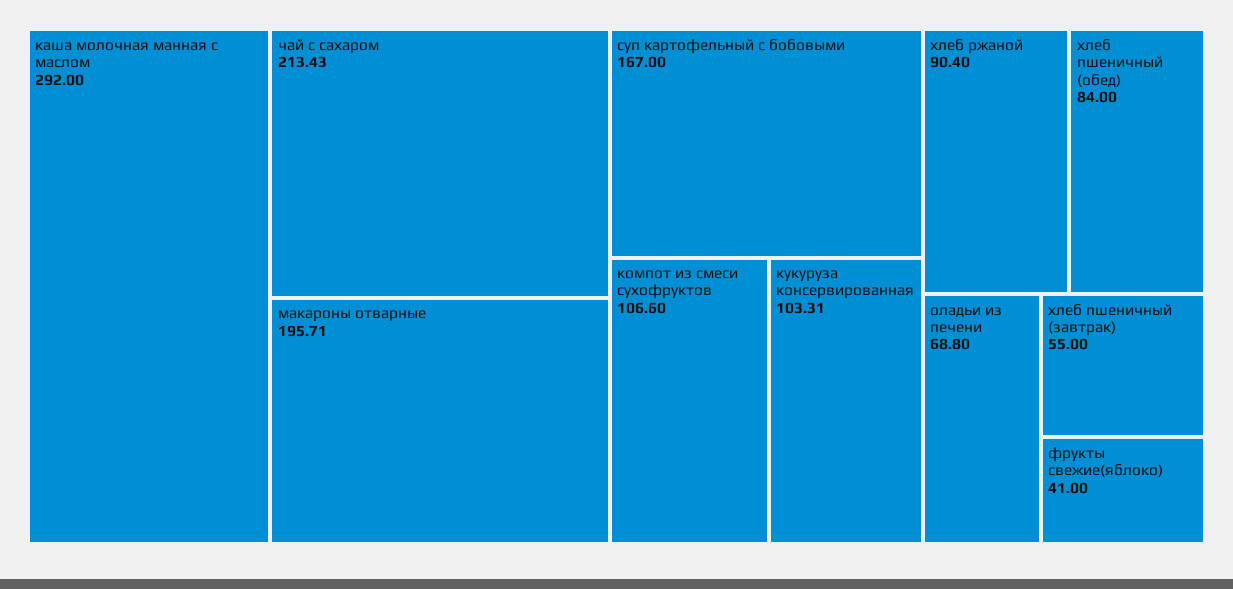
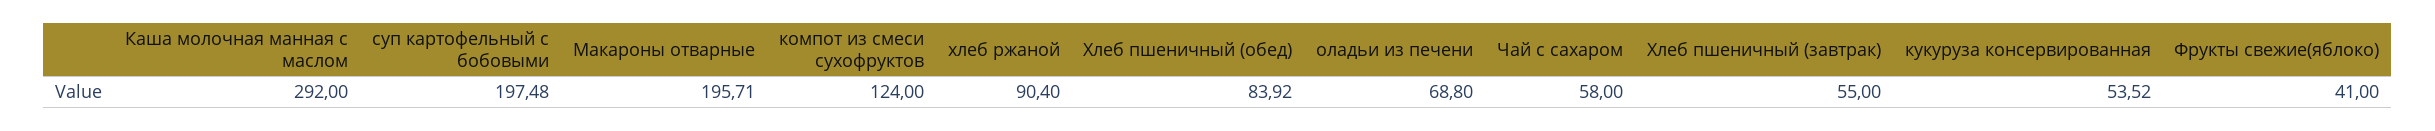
  {
    "каша молочная манная с маслом": 292,
-   "чай с сахаром": 213.43,
+   "чай с сахаром": 58,
    "макароны отварные": 195.71,
-   "суп картофельный с бобовыми": 167,
+   "суп картофельный с бобовыми": 197.48,
-   "компот из смеси сухофруктов": 106.6,
+   "компот из смеси сухофруктов": 124,
-   "кукуруза консервированная": 103.31,
+   "кукуруза консервированная": 53.52,
    "хлеб ржаной": 90.4,
-   "хлеб пшеничный (обед)": 84,
+   "хлеб пшеничный (обед)": 83.92,
    "оладьи из печени": 68.8,
    "хлеб пшеничный (завтрак)": 55,
    "фрукты свежие(яблоко)": 41
  }

